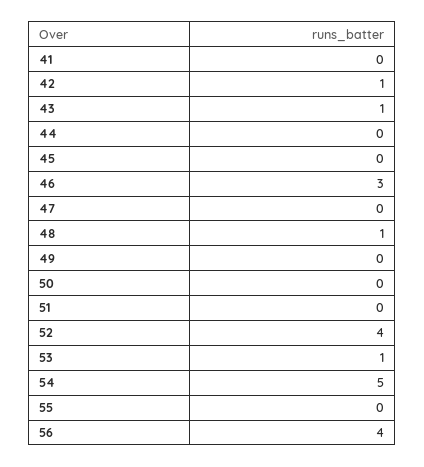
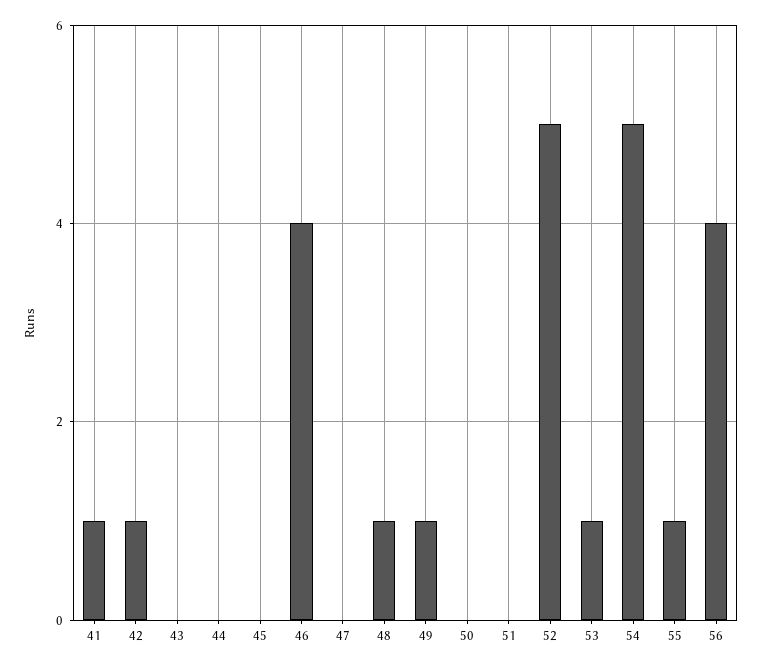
  {
-   "41": 0,
+   "41": 1,
    "42": 1,
-   "43": 1,
+   "43": 0,
    "44": 0,
    "45": 0,
-   "46": 3,
+   "46": 4,
    "47": 0,
    "48": 1,
-   "49": 0,
+   "49": 1,
    "50": 0,
    "51": 0,
-   "52": 4,
+   "52": 5,
    "53": 1,
    "54": 5,
-   "55": 0,
+   "55": 1,
    "56": 4
  }

